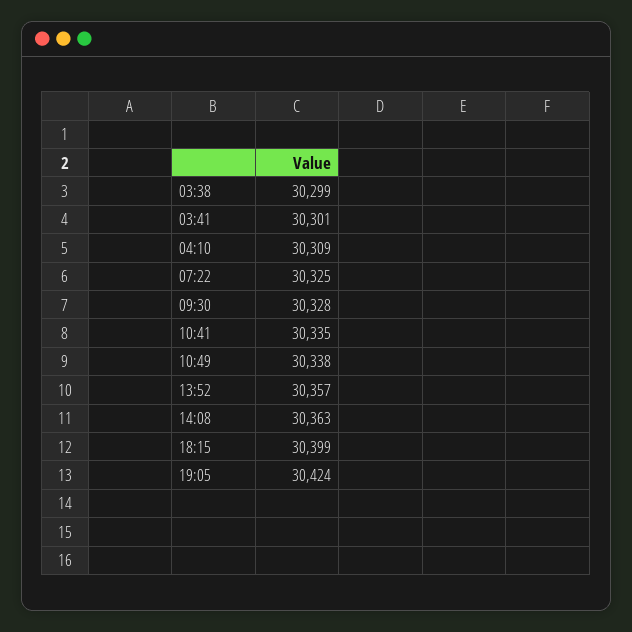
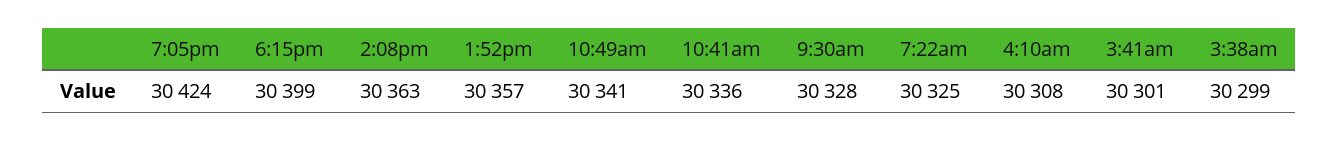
  {
    "03:38": 30299,
    "03:41": 30301,
-   "04:10": 30309,
+   "04:10": 30308,
    "07:22": 30325,
    "09:30": 30328,
-   "10:41": 30335,
+   "10:41": 30336,
-   "10:49": 30338,
+   "10:49": 30341,
    "13:52": 30357,
    "14:08": 30363,
    "18:15": 30399,
    "19:05": 30424
  }

